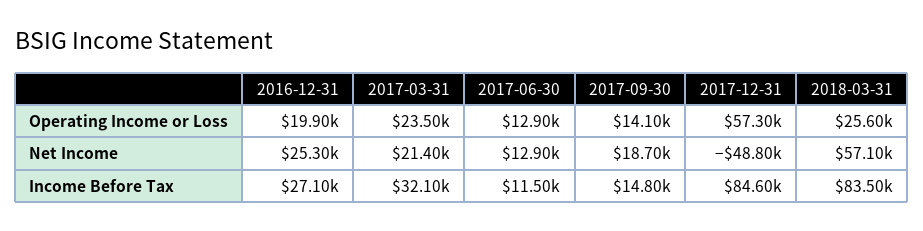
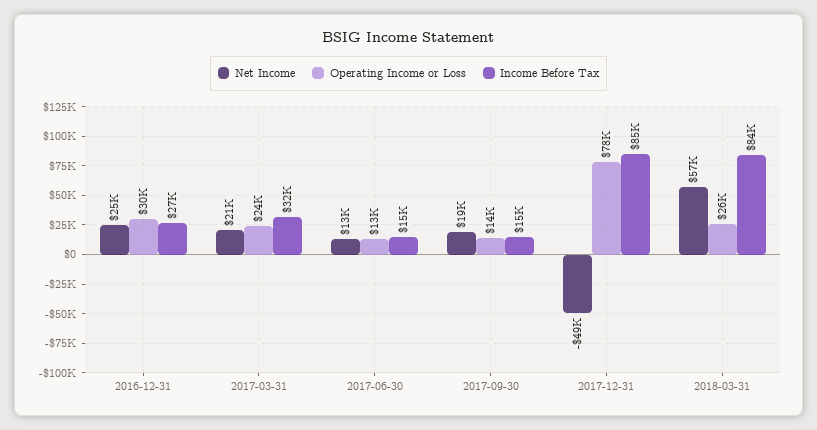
  {
    "Operating Income or Loss": {
-     "2016-12-31": 19900,
+     "2016-12-31": 30000,
      "2017-03-31": 23500,
      "2017-06-30": 12900,
      "2017-09-30": 14100,
-     "2017-12-31": 57300,
+     "2017-12-31": 78000,
      "2018-03-31": 25600
    },
    "Net Income": {
      "2016-12-31": 25300,
      "2017-03-31": 21400,
      "2017-06-30": 12900,
      "2017-09-30": 18700,
      "2017-12-31": -48800,
      "2018-03-31": 57100
    },
    "Income Before Tax": {
      "2016-12-31": 27100,
      "2017-03-31": 32100,
-     "2017-06-30": 11500,
+     "2017-06-30": 15000,
      "2017-09-30": 14800,
      "2017-12-31": 84600,
      "2018-03-31": 83500
    }
  }

